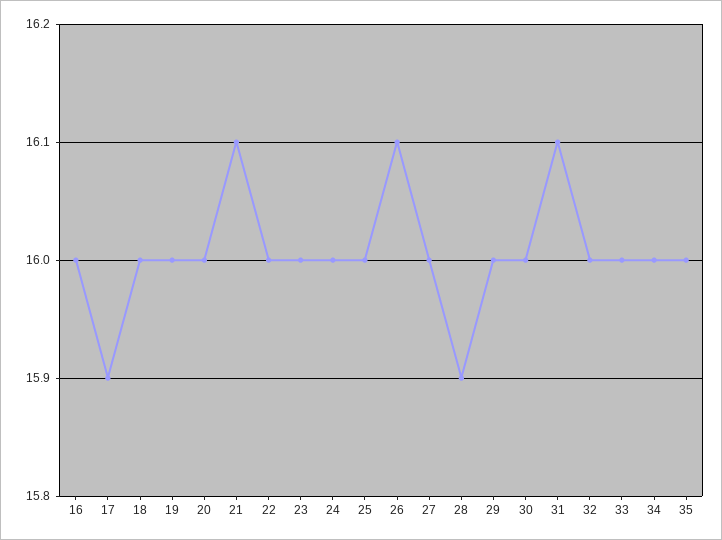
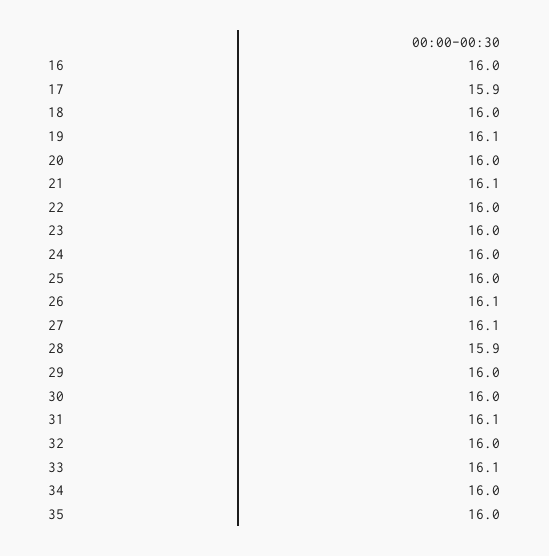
  {
    "16": 16,
    "17": 15.9,
    "18": 16,
-   "19": 16,
+   "19": 16.1,
    "20": 16,
    "21": 16.1,
    "22": 16,
    "23": 16,
    "24": 16,
    "25": 16,
    "26": 16.1,
-   "27": 16,
+   "27": 16.1,
    "28": 15.9,
    "29": 16,
    "30": 16,
    "31": 16.1,
    "32": 16,
-   "33": 16,
+   "33": 16.1,
    "34": 16,
    "35": 16
  }

